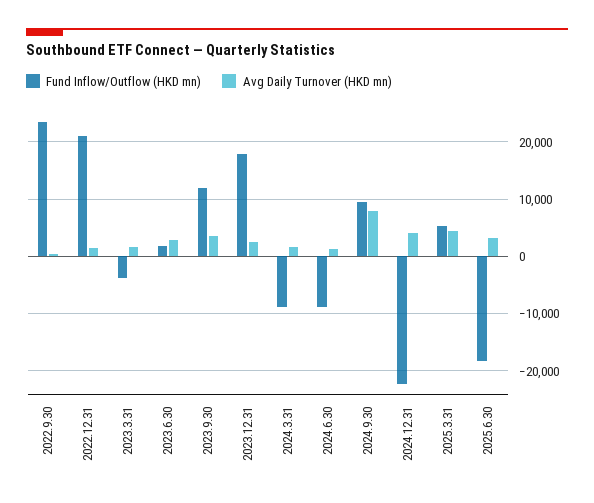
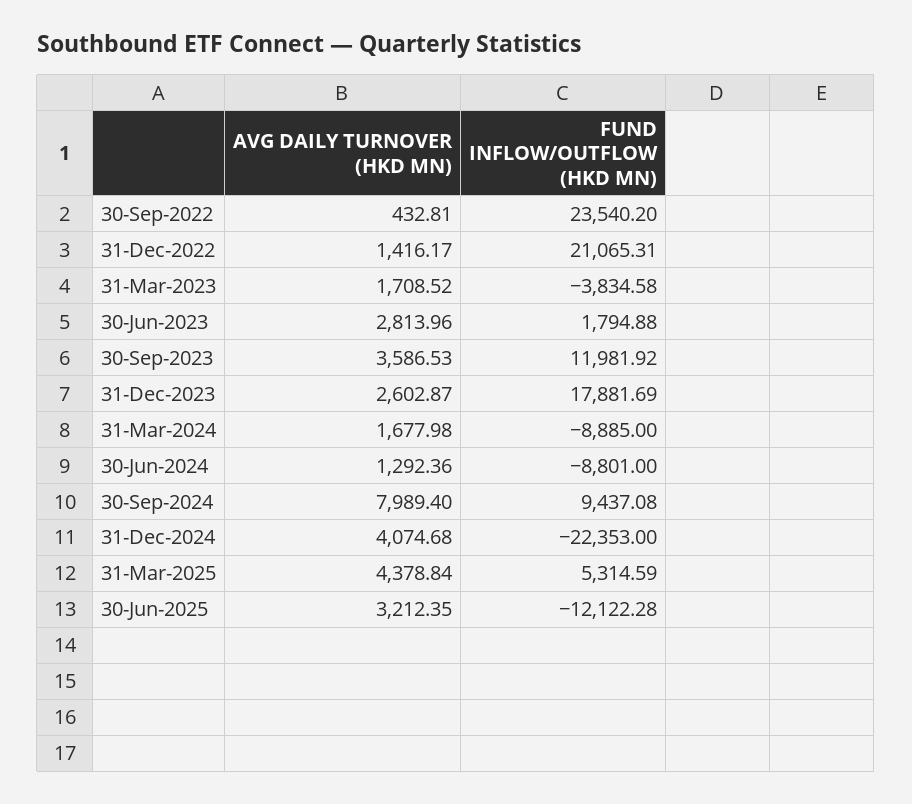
  {
    "Fund Inflow/Outflow (HKD mn)": {
      "2022.9.30": 23540.2,
      "2022.12.31": 21065.31,
      "2023.3.31": -3834.58,
      "2023.6.30": 1794.88,
      "2023.9.30": 11981.92,
      "2023.12.31": 17881.69,
      "2024.3.31": -8885,
      "2024.6.30": -8801,
      "2024.9.30": 9437.08,
      "2024.12.31": -22353,
      "2025.3.31": 5314.59,
-     "2025.6.30": -18000
+     "2025.6.30": -12122.28
    },
    "Avg Daily Turnover (HKD mn)": {
      "2022.9.30": 432.81,
      "2022.12.31": 1416.17,
      "2023.3.31": 1708.52,
      "2023.6.30": 2813.96,
      "2023.9.30": 3586.53,
      "2023.12.31": 2602.87,
      "2024.3.31": 1677.98,
      "2024.6.30": 1292.36,
      "2024.9.30": 7989.4,
      "2024.12.31": 4074.68,
      "2025.3.31": 4378.84,
      "2025.6.30": 3212.35
    }
  }

